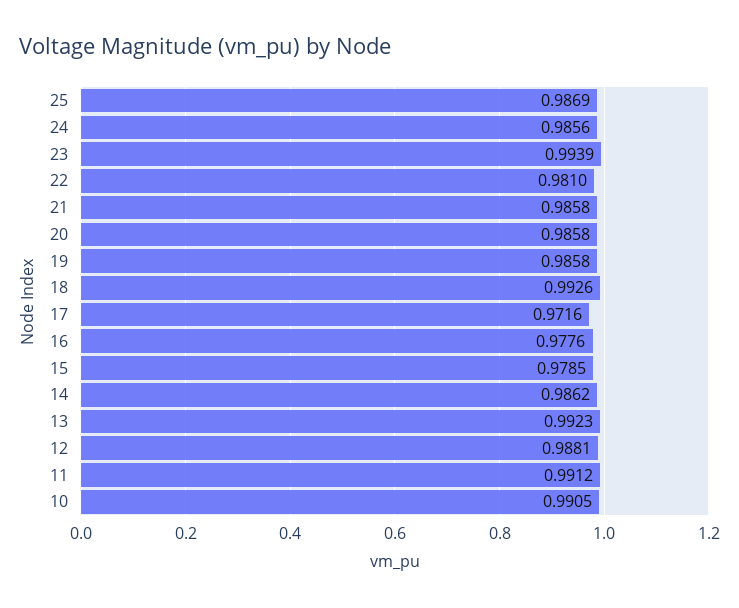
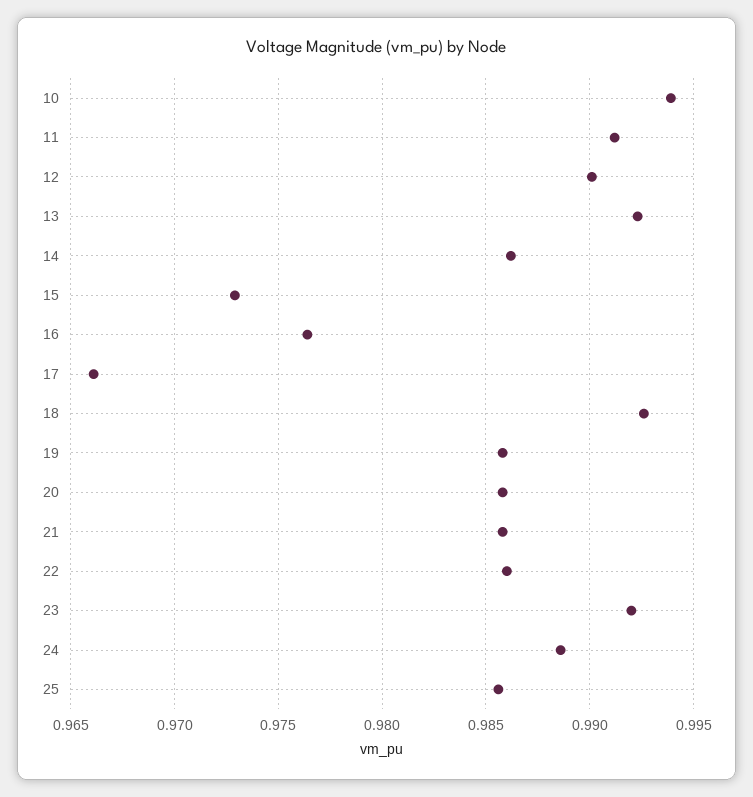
  {
-   "25": 0.9869,
+   "25": 0.9855,
-   "24": 0.9856,
+   "24": 0.9885,
-   "23": 0.9939,
+   "23": 0.992,
-   "22": 0.981,
+   "22": 0.986,
    "21": 0.9858,
    "20": 0.9858,
    "19": 0.9858,
    "18": 0.9926,
-   "17": 0.9716,
+   "17": 0.966,
-   "16": 0.9776,
+   "16": 0.9765,
-   "15": 0.9785,
+   "15": 0.973,
    "14": 0.9862,
    "13": 0.9923,
-   "12": 0.9881,
+   "12": 0.99,
    "11": 0.9912,
-   "10": 0.9905
+   "10": 0.994
  }

